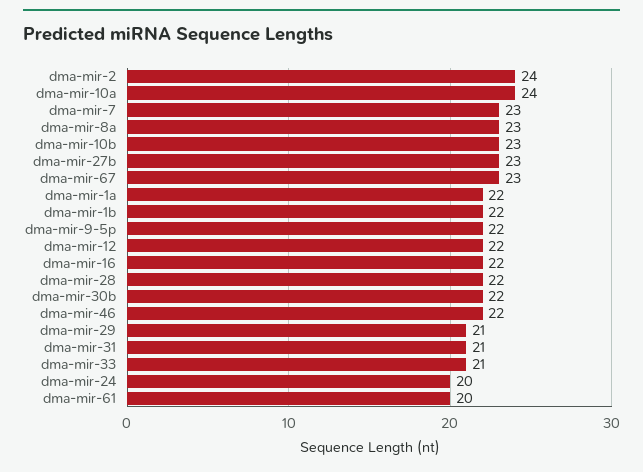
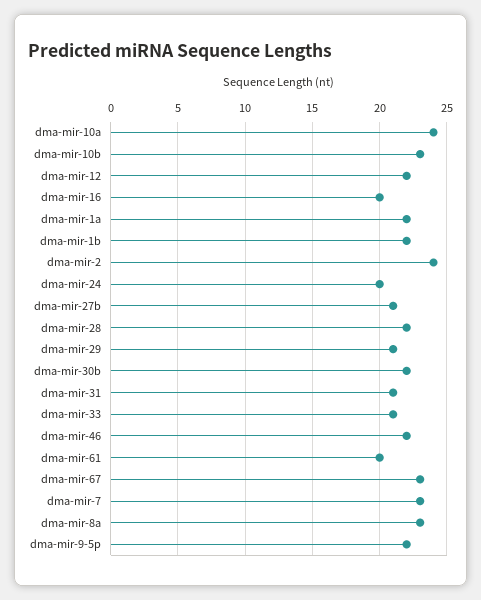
  {
    "dma-mir-2": 24,
    "dma-mir-10a": 24,
    "dma-mir-7": 23,
    "dma-mir-8a": 23,
    "dma-mir-10b": 23,
-   "dma-mir-27b": 23,
+   "dma-mir-27b": 21,
    "dma-mir-67": 23,
    "dma-mir-1a": 22,
    "dma-mir-1b": 22,
    "dma-mir-9-5p": 22,
    "dma-mir-12": 22,
-   "dma-mir-16": 22,
+   "dma-mir-16": 20,
    "dma-mir-28": 22,
    "dma-mir-30b": 22,
    "dma-mir-46": 22,
    "dma-mir-29": 21,
    "dma-mir-31": 21,
    "dma-mir-33": 21,
    "dma-mir-24": 20,
    "dma-mir-61": 20
  }

